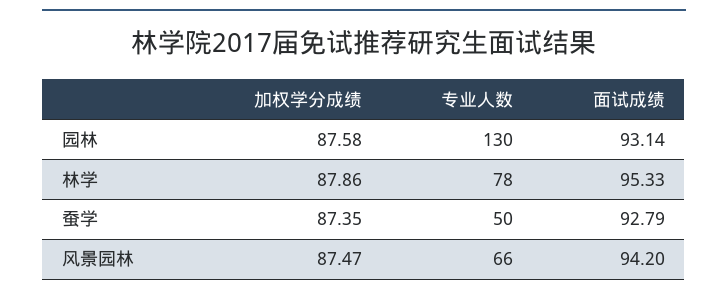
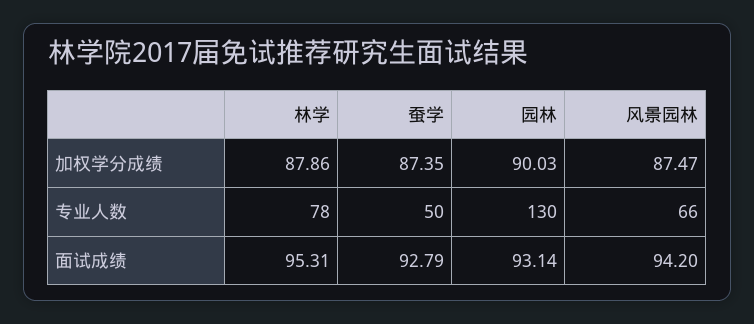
  {
    "加权学分成绩": {
-     "园林": 87.58,
+     "园林": 90.03,
      "林学": 87.86,
      "蚕学": 87.35,
      "风景园林": 87.47
    },
    "专业人数": {
      "园林": 130,
      "林学": 78,
      "蚕学": 50,
      "风景园林": 66
    },
    "面试成绩": {
      "园林": 93.14,
-     "林学": 95.33,
+     "林学": 95.31,
      "蚕学": 92.79,
      "风景园林": 94.2
    }
  }

